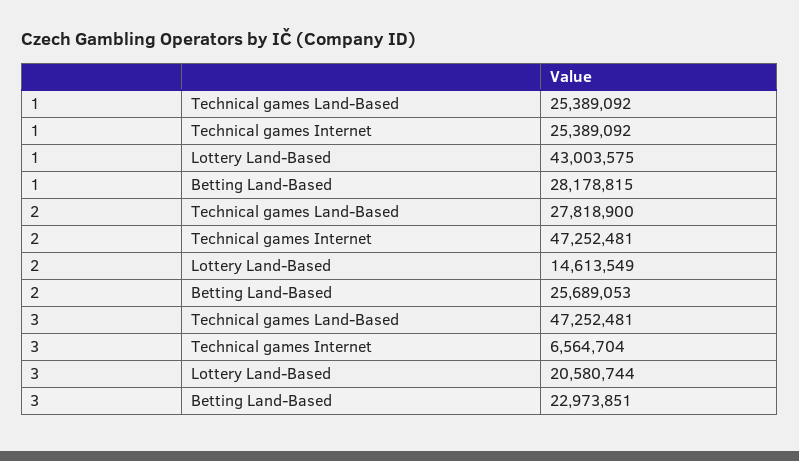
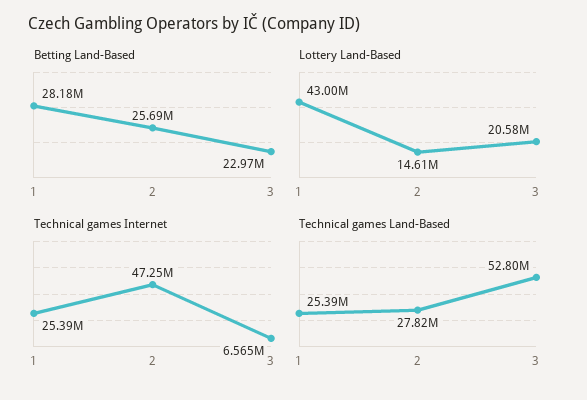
  {
    "Technical games Land-Based": {
      "1": 25389092,
      "2": 27818900,
-     "3": 47252481
+     "3": 52800000
    },
    "Technical games Internet": {
      "1": 25389092,
      "2": 47252481,
      "3": 6564704
    },
    "Lottery Land-Based": {
      "1": 43003575,
      "2": 14613549,
      "3": 20580744
    },
    "Betting Land-Based": {
      "1": 28178815,
      "2": 25689053,
      "3": 22973851
    }
  }

